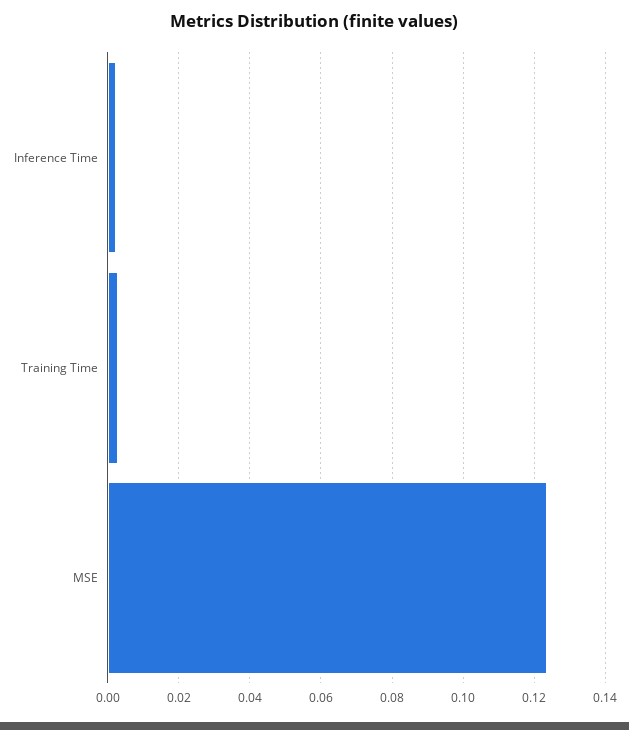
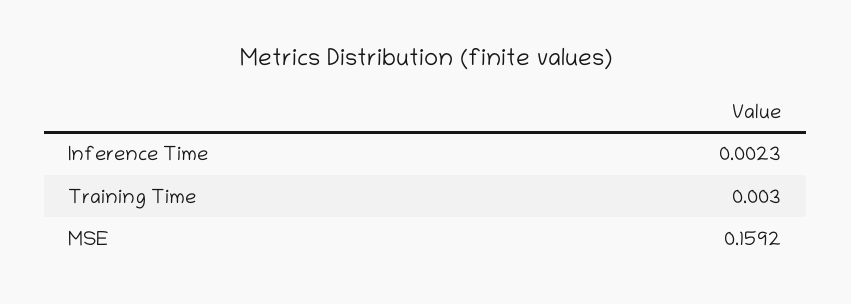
  {
    "Inference Time": 0.0023,
    "Training Time": 0.003,
-   "MSE": 0.124
+   "MSE": 0.1592
  }

